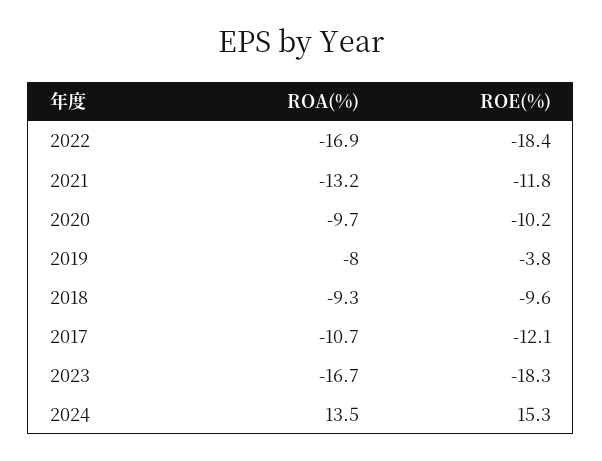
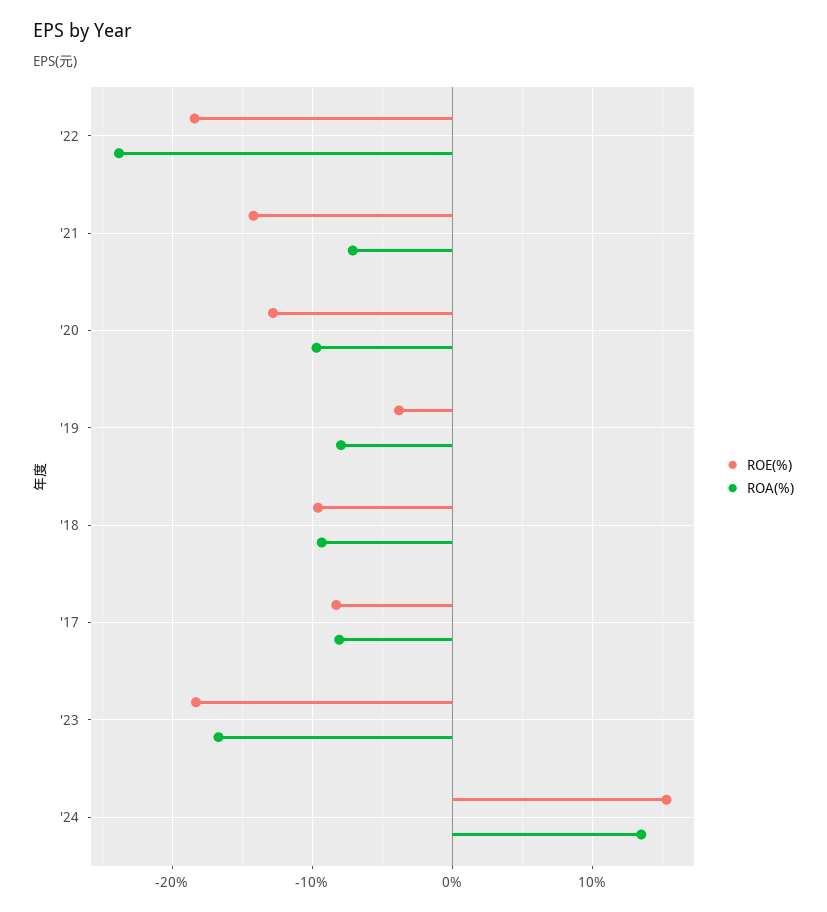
  {
    "ROA(%)": {
-     "2022": -16.9,
+     "2022": -24,
-     "2021": -13.2,
+     "2021": -7,
      "2020": -9.7,
      "2019": -8,
      "2018": -9.3,
-     "2017": -10.7,
+     "2017": -8,
      "2023": -16.7,
      "2024": 13.5
    },
    "ROE(%)": {
      "2022": -18.4,
-     "2021": -11.8,
+     "2021": -14,
-     "2020": -10.2,
+     "2020": -13,
      "2019": -3.8,
      "2018": -9.6,
-     "2017": -12.1,
+     "2017": -8,
      "2023": -18.3,
      "2024": 15.3
    }
  }

